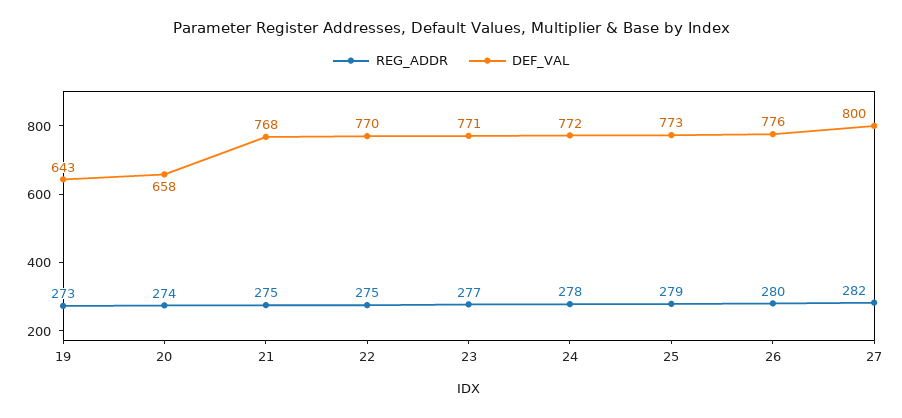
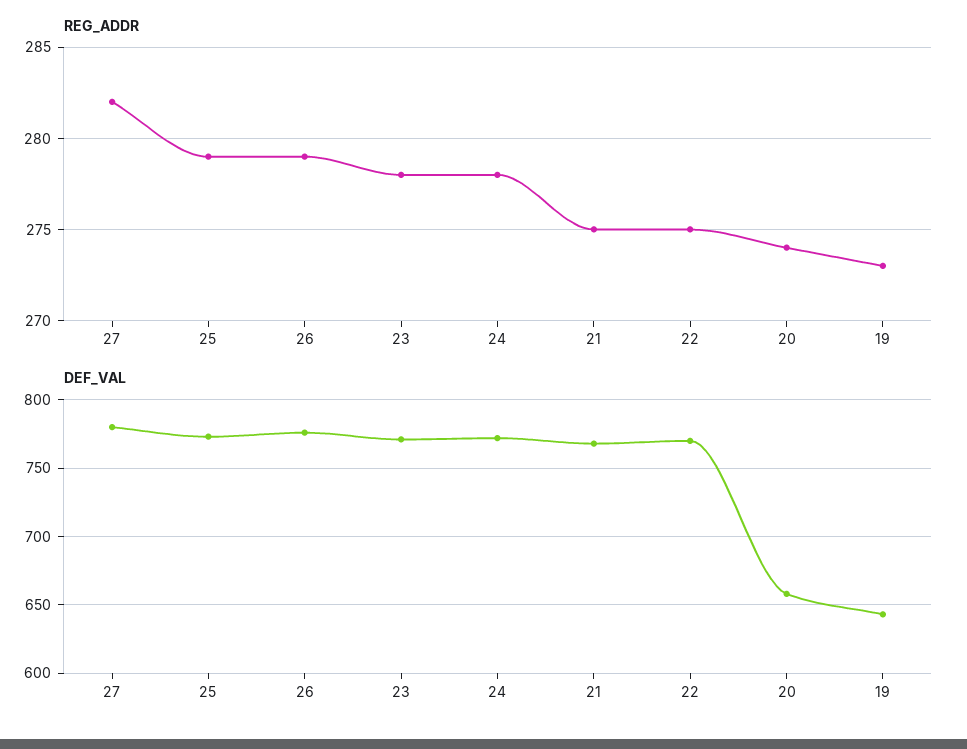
  {
    "REG_ADDR": {
      "19": 273,
      "20": 274,
      "21": 275,
      "22": 275,
-     "23": 277,
+     "23": 278,
      "24": 278,
      "25": 279,
-     "26": 280,
+     "26": 279,
      "27": 282
    },
    "DEF_VAL": {
      "19": 643,
      "20": 658,
      "21": 768,
      "22": 770,
      "23": 771,
      "24": 772,
      "25": 773,
      "26": 776,
-     "27": 800
+     "27": 780
    }
  }

